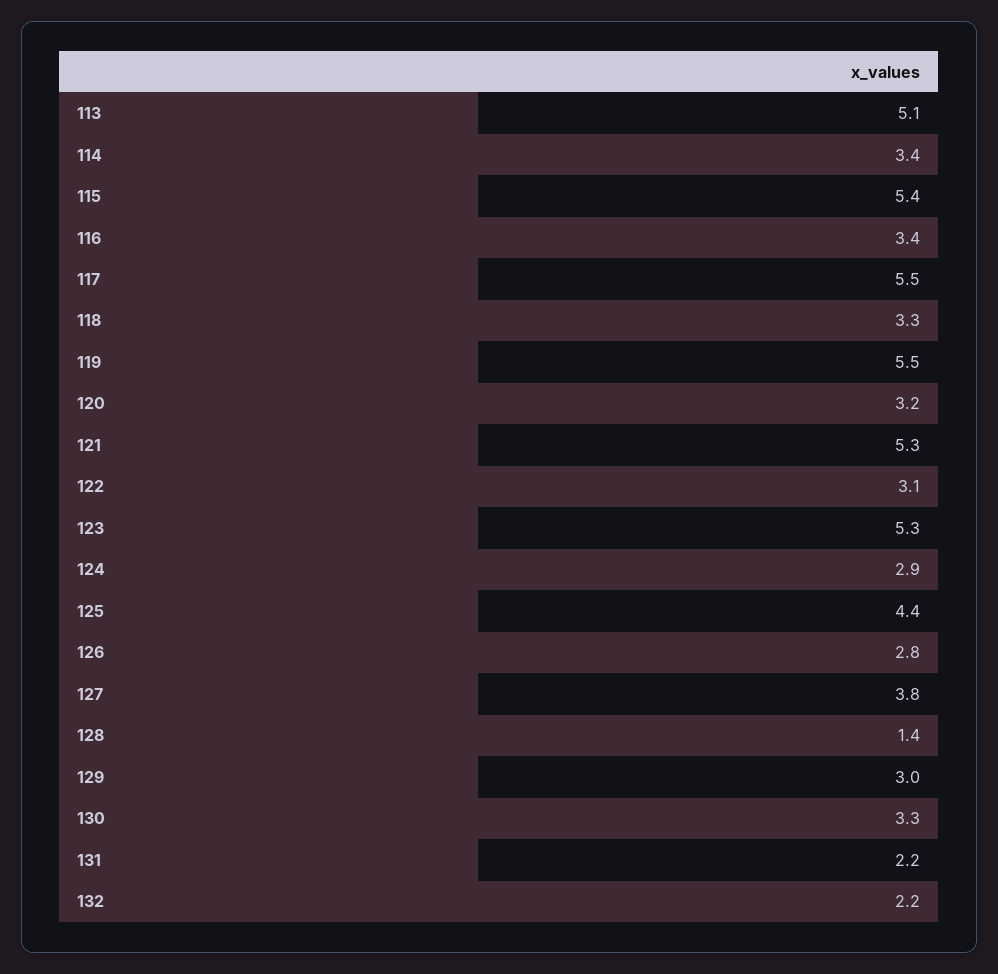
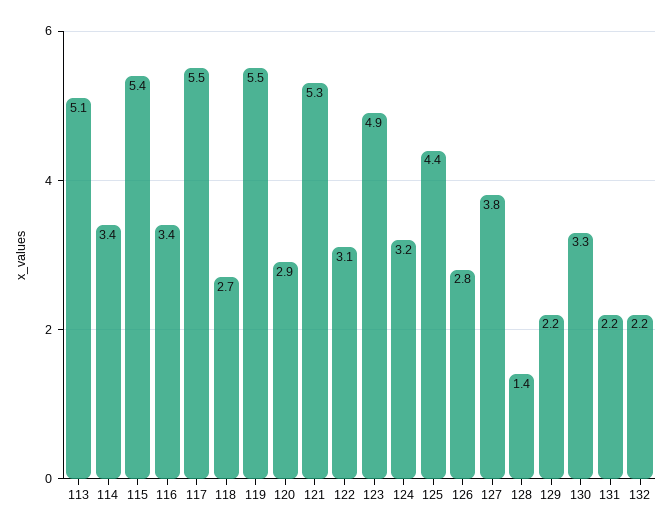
  {
    "113": 5.1,
    "114": 3.4,
    "115": 5.4,
    "116": 3.4,
    "117": 5.5,
-   "118": 3.3,
+   "118": 2.7,
    "119": 5.5,
-   "120": 3.2,
+   "120": 2.9,
    "121": 5.3,
    "122": 3.1,
-   "123": 5.3,
+   "123": 4.9,
-   "124": 2.9,
+   "124": 3.2,
    "125": 4.4,
    "126": 2.8,
    "127": 3.8,
    "128": 1.4,
-   "129": 3,
+   "129": 2.2,
    "130": 3.3,
    "131": 2.2,
    "132": 2.2
  }

